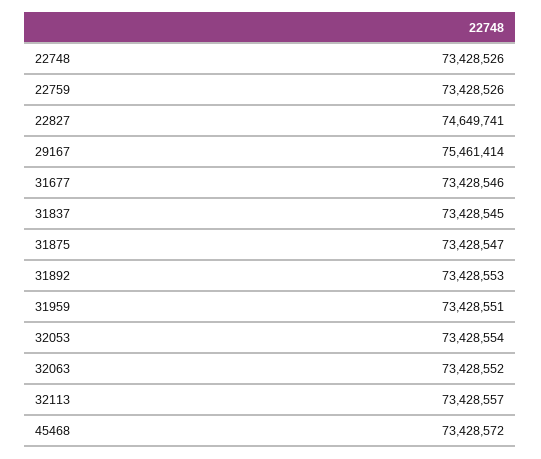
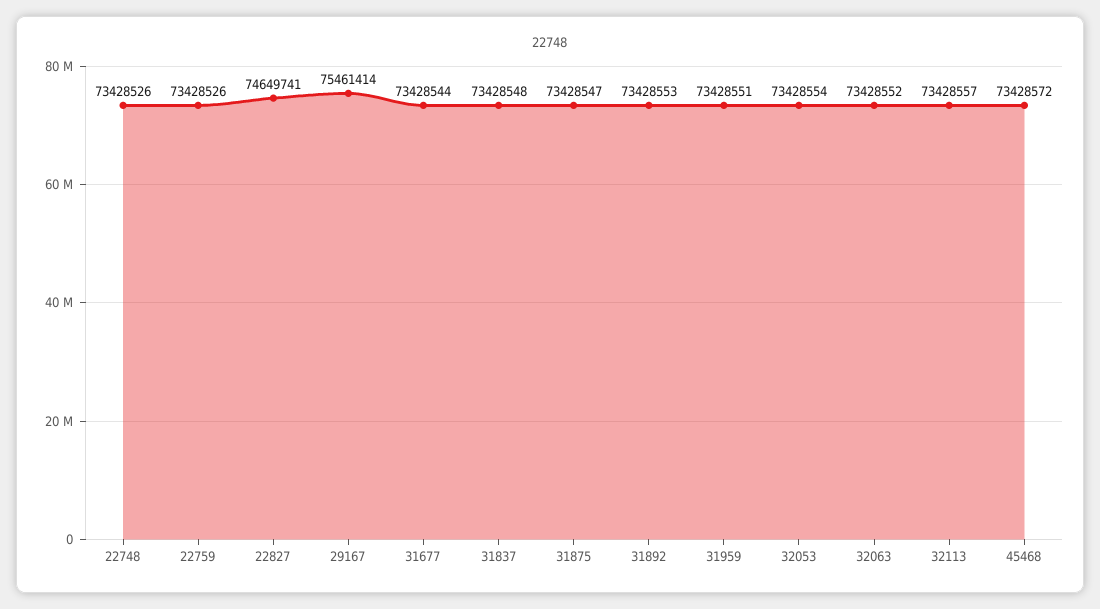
  {
    "22748": 73428526,
    "22759": 73428526,
    "22827": 74649741,
    "29167": 75461414,
-   "31677": 73428546,
+   "31677": 73428544,
-   "31837": 73428545,
+   "31837": 73428548,
    "31875": 73428547,
    "31892": 73428553,
    "31959": 73428551,
    "32053": 73428554,
    "32063": 73428552,
    "32113": 73428557,
    "45468": 73428572
  }

